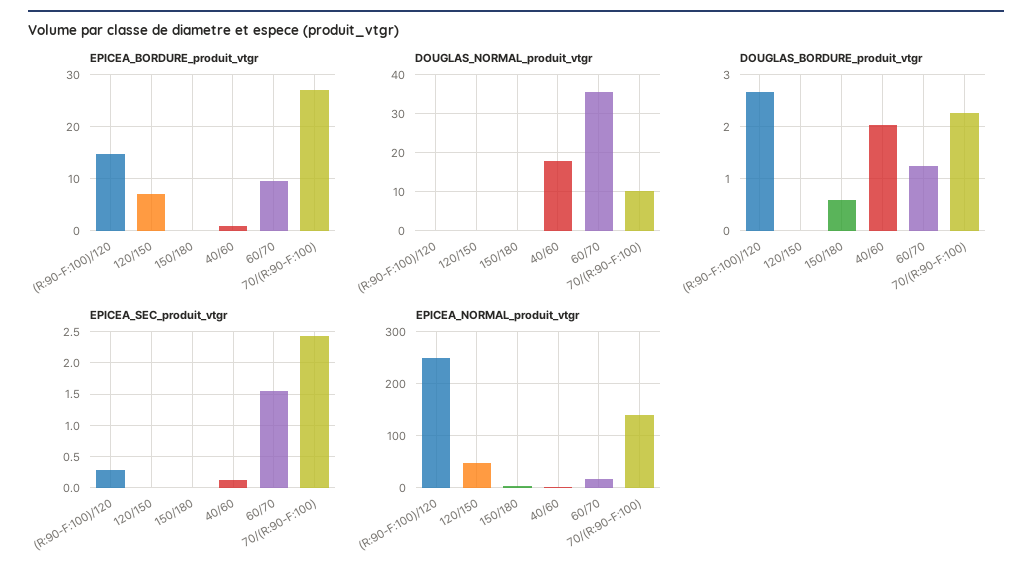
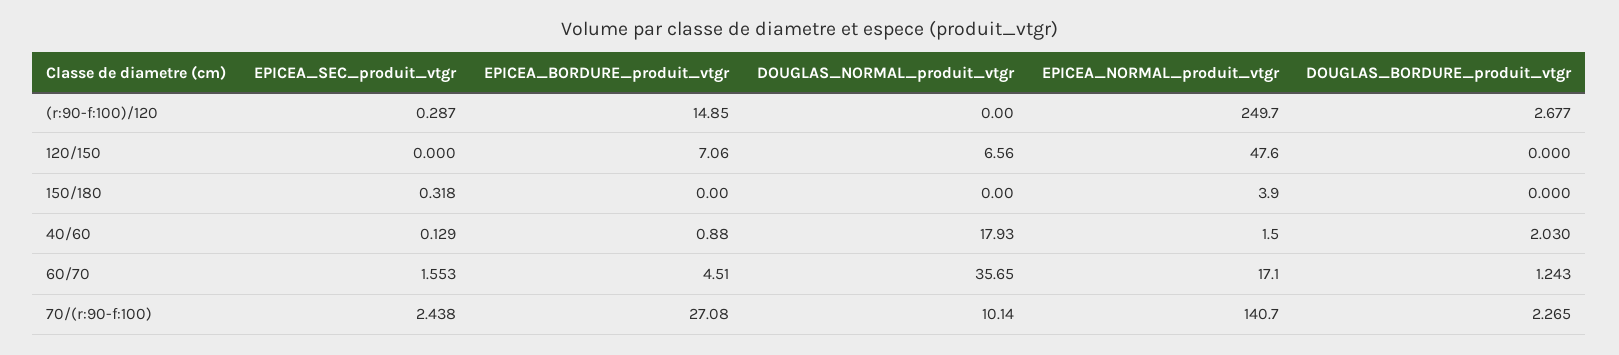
  {
    "EPICEA_BORDURE_produit_vtgr": {
      "(R:90-F:100)/120": 14.85,
      "120/150": 7.06,
      "150/180": 0,
      "40/60": 0.88,
-     "60/70": 10,
+     "60/70": 4.51,
      "70/(R:90-F:100)": 27.08
    },
    "DOUGLAS_NORMAL_produit_vtgr": {
      "(R:90-F:100)/120": 0,
-     "120/150": 0,
+     "120/150": 6.56,
      "150/180": 0,
      "40/60": 17.93,
      "60/70": 35.65,
      "70/(R:90-F:100)": 10.14
    },
    "DOUGLAS_BORDURE_produit_vtgr": {
      "(R:90-F:100)/120": 2.677,
      "120/150": 0,
-     "150/180": 0.6,
+     "150/180": 0,
      "40/60": 2.03,
      "60/70": 1.243,
      "70/(R:90-F:100)": 2.265
    },
    "EPICEA_SEC_produit_vtgr": {
      "(R:90-F:100)/120": 0.287,
      "120/150": 0,
-     "150/180": 0,
+     "150/180": 0.318,
      "40/60": 0.129,
      "60/70": 1.553,
      "70/(R:90-F:100)": 2.438
    },
    "EPICEA_NORMAL_produit_vtgr": {
      "(R:90-F:100)/120": 249.7,
      "120/150": 47.6,
      "150/180": 3.9,
      "40/60": 1.5,
      "60/70": 17.1,
      "70/(R:90-F:100)": 140.7
    }
  }

